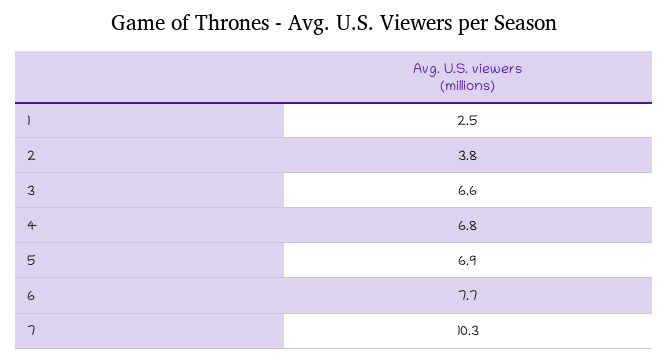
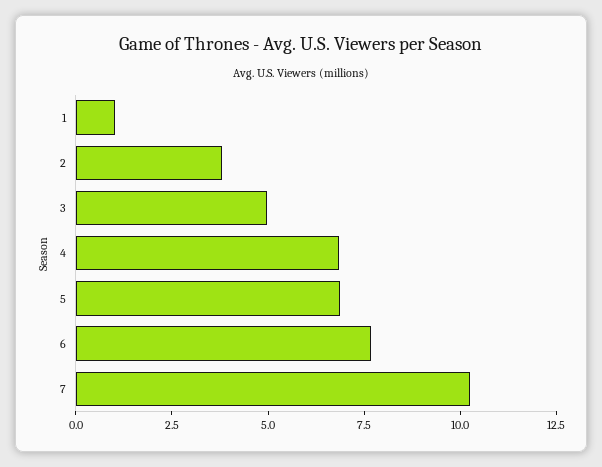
  {
-   "1": 2.5,
+   "1": 1,
    "2": 3.8,
-   "3": 6.6,
+   "3": 5,
    "4": 6.8,
    "5": 6.9,
    "6": 7.7,
    "7": 10.3
  }

